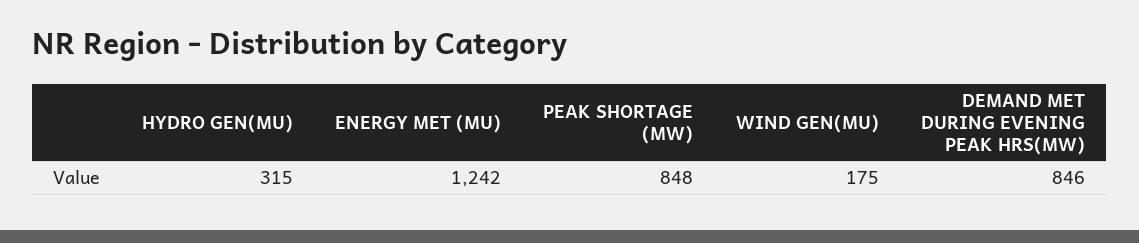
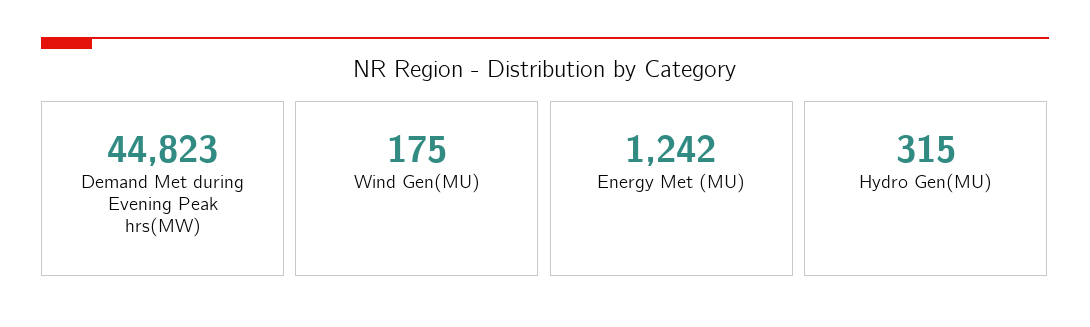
  {
    "HYDRO GEN(MU)": 315,
    "ENERGY MET (MU)": 1242,
-   "PEAK SHORTAGE (MW)": 848,
    "WIND GEN(MU)": 175,
-   "DEMAND MET DURING EVENING PEAK HRS(MW)": 846
+   "DEMAND MET DURING EVENING PEAK HRS(MW)": 44823
  }

